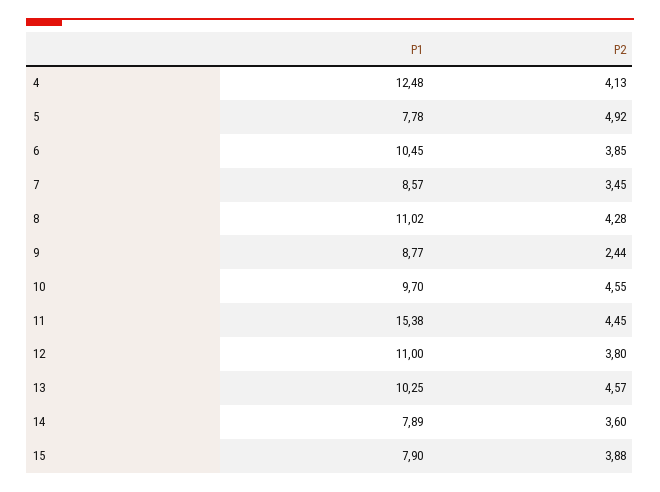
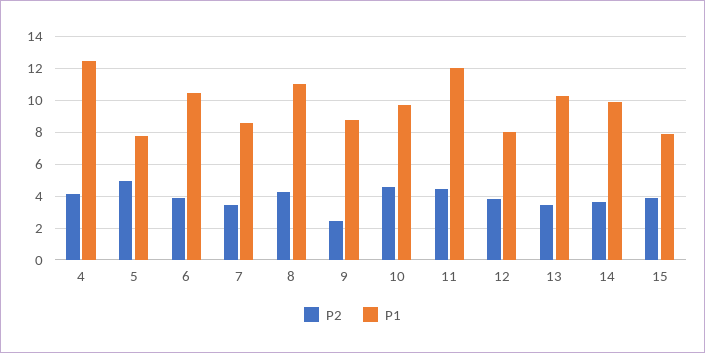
  {
    "P1": {
      "4": 12.48,
      "5": 7.78,
      "6": 10.45,
      "7": 8.57,
      "8": 11.02,
      "9": 8.77,
      "10": 9.7,
-     "11": 15.38,
+     "11": 12,
-     "12": 11,
+     "12": 8,
      "13": 10.25,
-     "14": 7.89,
+     "14": 10,
      "15": 7.9
    },
    "P2": {
      "4": 4.13,
      "5": 4.92,
      "6": 3.85,
      "7": 3.45,
      "8": 4.28,
      "9": 2.44,
      "10": 4.55,
      "11": 4.45,
      "12": 3.8,
-     "13": 4.57,
+     "13": 3.5,
      "14": 3.6,
      "15": 3.88
    }
  }

